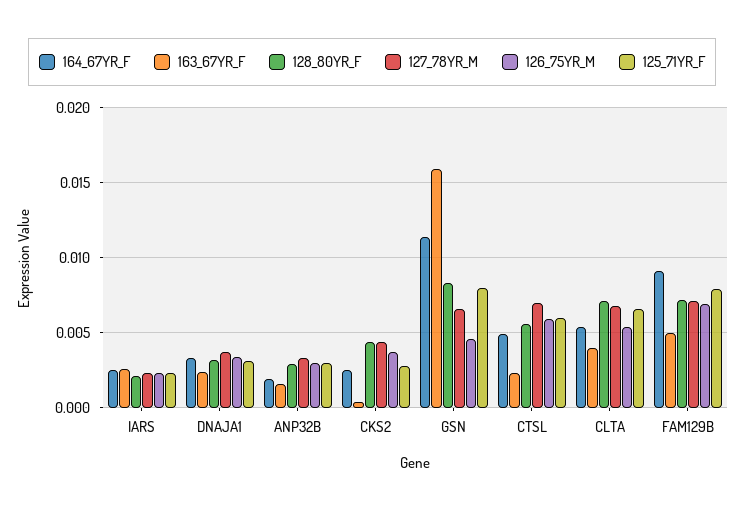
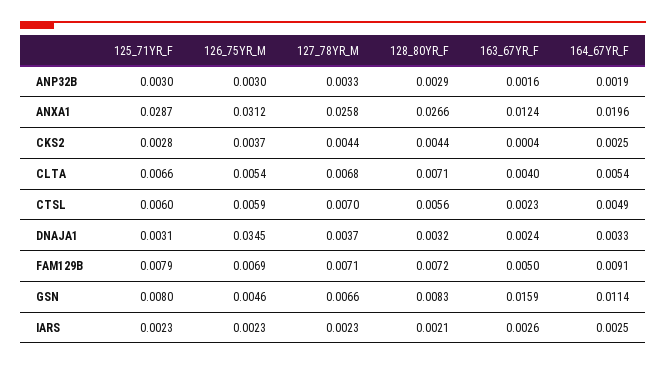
  {
    "164_67YR_F": {
      "IARS": 0.0025,
      "DNAJA1": 0.0033,
      "ANP32B": 0.0019,
      "CKS2": 0.0025,
      "GSN": 0.0114,
      "CTSL": 0.0049,
      "CLTA": 0.0054,
-     "FAM129B": 0.0091
+     "FAM129B": 0.0091,
+     "ANXA1": 0.0196
    },
    "163_67YR_F": {
      "IARS": 0.0026,
      "DNAJA1": 0.0024,
      "ANP32B": 0.0016,
      "CKS2": 0.0004,
      "GSN": 0.0159,
      "CTSL": 0.0023,
      "CLTA": 0.004,
-     "FAM129B": 0.005
+     "FAM129B": 0.005,
+     "ANXA1": 0.0124
    },
    "128_80YR_F": {
      "IARS": 0.0021,
      "DNAJA1": 0.0032,
      "ANP32B": 0.0029,
      "CKS2": 0.0044,
      "GSN": 0.0083,
      "CTSL": 0.0056,
      "CLTA": 0.0071,
-     "FAM129B": 0.0072
+     "FAM129B": 0.0072,
+     "ANXA1": 0.0266
    },
    "127_78YR_M": {
      "IARS": 0.0023,
      "DNAJA1": 0.0037,
      "ANP32B": 0.0033,
      "CKS2": 0.0044,
      "GSN": 0.0066,
      "CTSL": 0.007,
      "CLTA": 0.0068,
-     "FAM129B": 0.0071
+     "FAM129B": 0.0071,
+     "ANXA1": 0.0258
    },
    "126_75YR_M": {
      "IARS": 0.0023,
-     "DNAJA1": 0.0035,
+     "DNAJA1": 0.0345,
      "ANP32B": 0.003,
      "CKS2": 0.0037,
      "GSN": 0.0046,
      "CTSL": 0.0059,
      "CLTA": 0.0054,
-     "FAM129B": 0.0069
+     "FAM129B": 0.0069,
+     "ANXA1": 0.0312
    },
    "125_71YR_F": {
      "IARS": 0.0023,
      "DNAJA1": 0.0031,
      "ANP32B": 0.003,
      "CKS2": 0.0028,
      "GSN": 0.008,
      "CTSL": 0.006,
      "CLTA": 0.0066,
-     "FAM129B": 0.0079
+     "FAM129B": 0.0079,
+     "ANXA1": 0.0287
    }
  }

